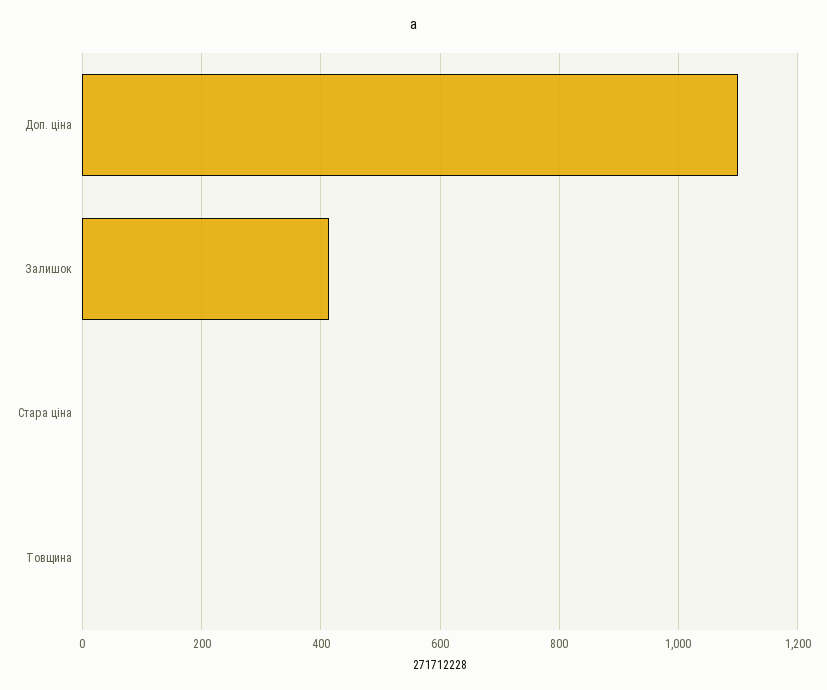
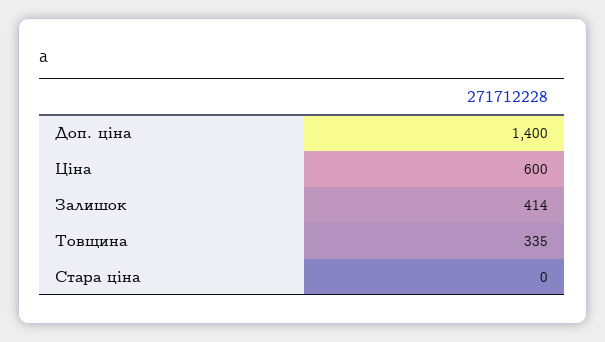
  {
-   "Доп. ціна": 1100,
+   "Доп. ціна": 1400,
    "Залишок": 414,
    "Стара ціна": 0,
-   "Товщина": 0
+   "Товщина": 335,
+   "Ціна": 600
  }

